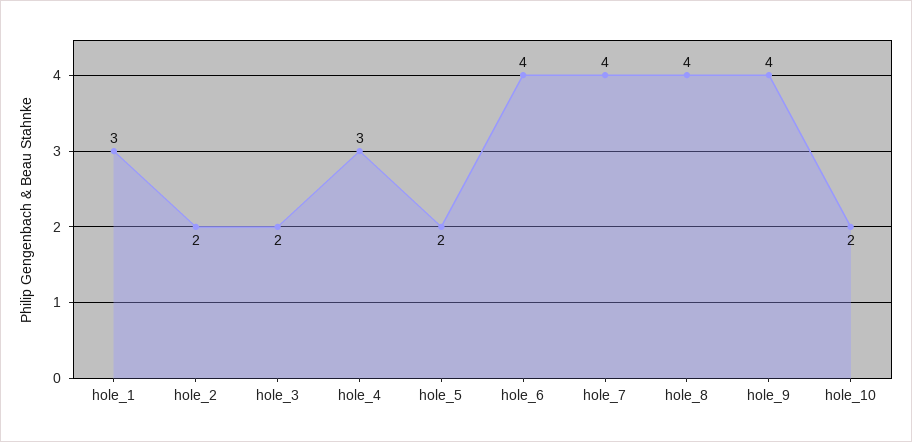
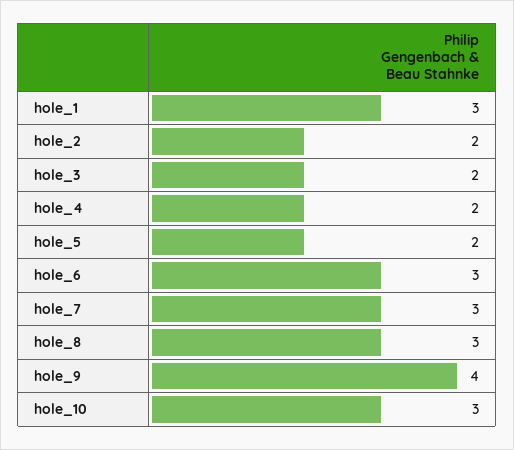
  {
    "hole_1": 3,
    "hole_2": 2,
    "hole_3": 2,
-   "hole_4": 3,
+   "hole_4": 2,
    "hole_5": 2,
-   "hole_6": 4,
+   "hole_6": 3,
-   "hole_7": 4,
+   "hole_7": 3,
-   "hole_8": 4,
+   "hole_8": 3,
    "hole_9": 4,
-   "hole_10": 2
+   "hole_10": 3
  }

